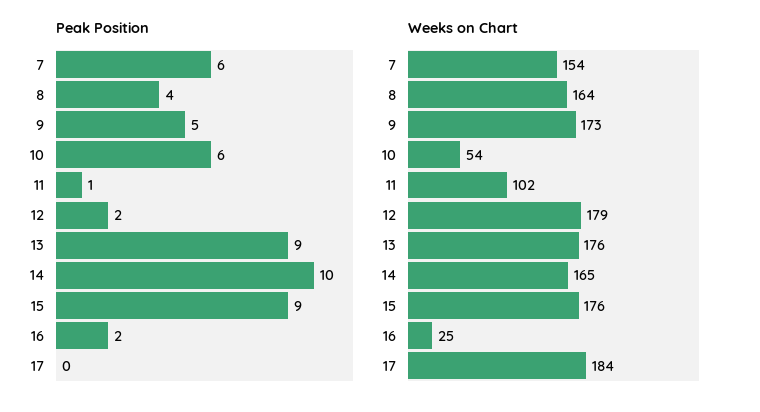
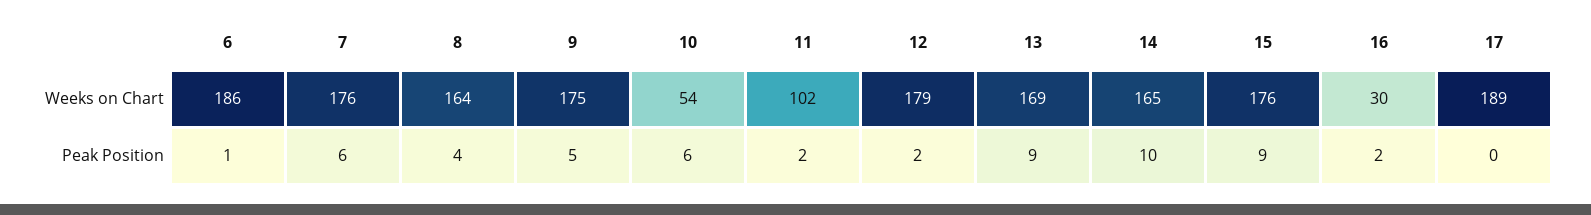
  {
    "Peak Position": {
      "7": 6,
      "8": 4,
      "9": 5,
      "10": 6,
-     "11": 1,
+     "11": 2,
      "12": 2,
      "13": 9,
      "14": 10,
      "15": 9,
      "16": 2,
-     "17": 0
+     "17": 0,
+     "6": 1
    },
    "Weeks on Chart": {
-     "7": 154,
+     "7": 176,
      "8": 164,
-     "9": 173,
+     "9": 175,
      "10": 54,
      "11": 102,
      "12": 179,
-     "13": 176,
+     "13": 169,
      "14": 165,
      "15": 176,
-     "16": 25,
+     "16": 30,
-     "17": 184
+     "17": 189,
+     "6": 186
    }
  }

